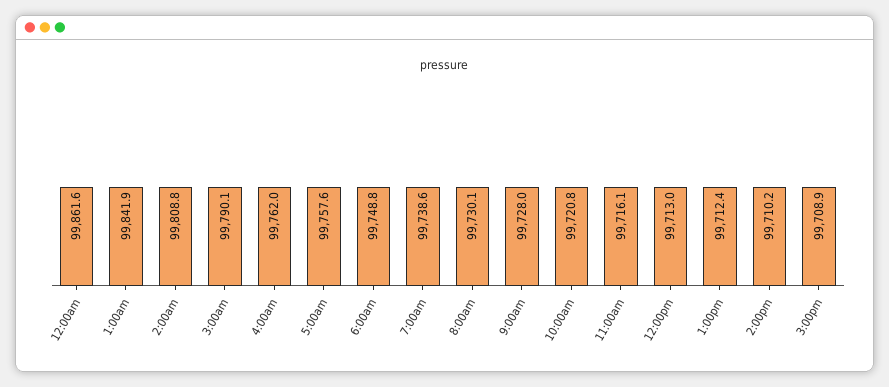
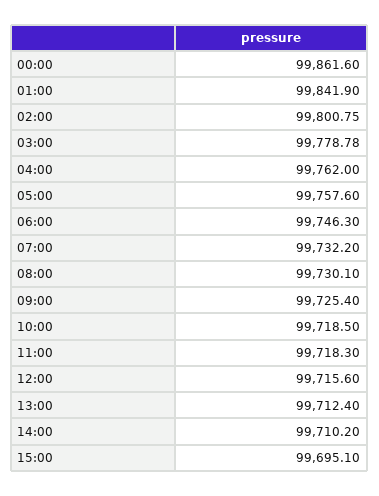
  {
    "12:00am": 99861.6,
    "1:00am": 99841.9,
-   "2:00am": 99808.8,
+   "2:00am": 99800.75,
-   "3:00am": 99790.1,
+   "3:00am": 99778.78,
    "4:00am": 99762,
    "5:00am": 99757.6,
-   "6:00am": 99748.8,
+   "6:00am": 99746.3,
-   "7:00am": 99738.6,
+   "7:00am": 99732.2,
    "8:00am": 99730.1,
-   "9:00am": 99728,
+   "9:00am": 99725.4,
-   "10:00am": 99720.8,
+   "10:00am": 99718.5,
-   "11:00am": 99716.1,
+   "11:00am": 99718.3,
-   "12:00pm": 99713,
+   "12:00pm": 99715.6,
    "1:00pm": 99712.4,
    "2:00pm": 99710.2,
-   "3:00pm": 99708.9
+   "3:00pm": 99695.1
  }

